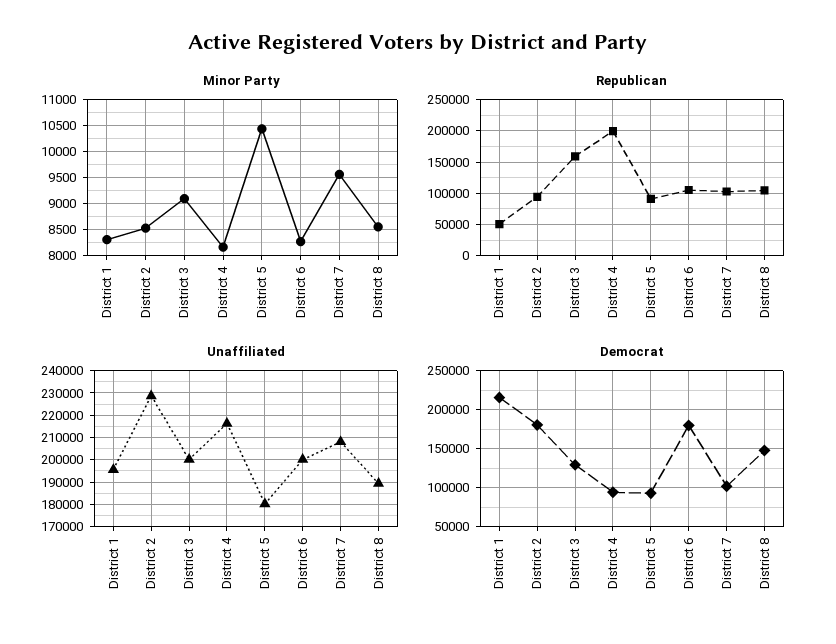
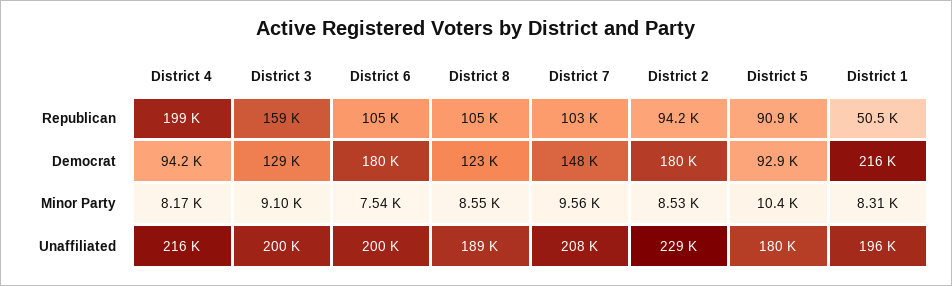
  {
    "Minor Party": {
      "District 1": 8310,
      "District 2": 8530,
      "District 3": 9100,
      "District 4": 8170,
      "District 5": 10400,
-     "District 6": 8250,
+     "District 6": 7540,
      "District 7": 9560,
      "District 8": 8550
    },
    "Republican": {
      "District 1": 50500,
      "District 2": 94200,
      "District 3": 159000,
      "District 4": 199000,
      "District 5": 90900,
      "District 6": 105000,
      "District 7": 103000,
      "District 8": 105000
    },
    "Unaffiliated": {
      "District 1": 196000,
      "District 2": 229000,
      "District 3": 200000,
      "District 4": 216000,
      "District 5": 180000,
      "District 6": 200000,
      "District 7": 208000,
      "District 8": 189000
    },
    "Democrat": {
      "District 1": 216000,
      "District 2": 180000,
      "District 3": 129000,
      "District 4": 94200,
      "District 5": 92900,
      "District 6": 180000,
-     "District 7": 100000,
+     "District 7": 148000,
-     "District 8": 150000
+     "District 8": 123000
    }
  }

